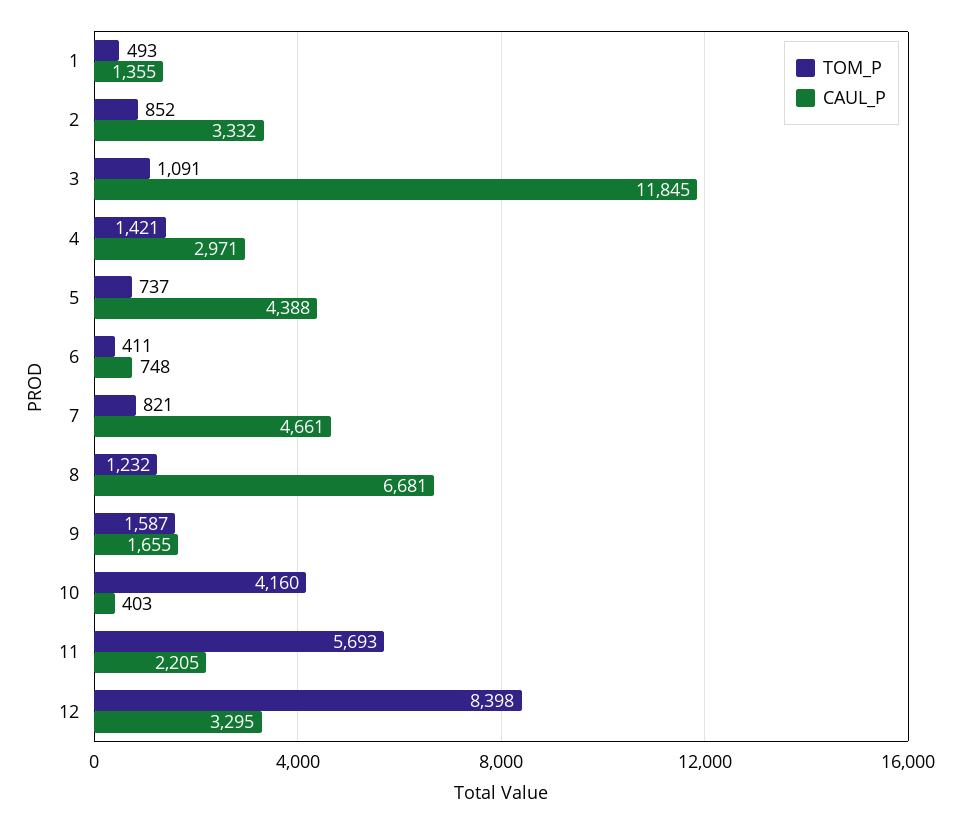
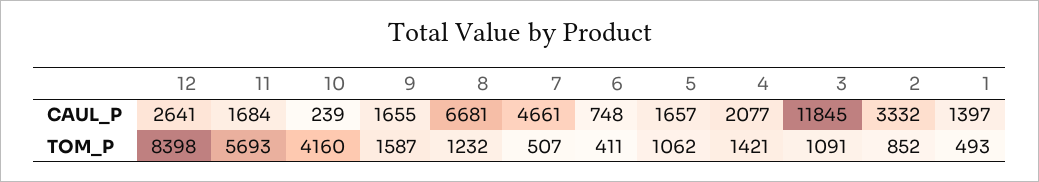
  {
    "TOM_P": {
      "1": 493,
      "2": 852,
      "3": 1091,
      "4": 1421,
-     "5": 737,
+     "5": 1062,
      "6": 411,
-     "7": 821,
+     "7": 507,
      "8": 1232,
      "9": 1587,
      "10": 4160,
      "11": 5693,
      "12": 8398
    },
    "CAUL_P": {
-     "1": 1355,
+     "1": 1397,
      "2": 3332,
      "3": 11845,
-     "4": 2971,
+     "4": 2077,
-     "5": 4388,
+     "5": 1657,
      "6": 748,
      "7": 4661,
      "8": 6681,
      "9": 1655,
-     "10": 403,
+     "10": 239,
-     "11": 2205,
+     "11": 1684,
-     "12": 3295
+     "12": 2641
    }
  }

